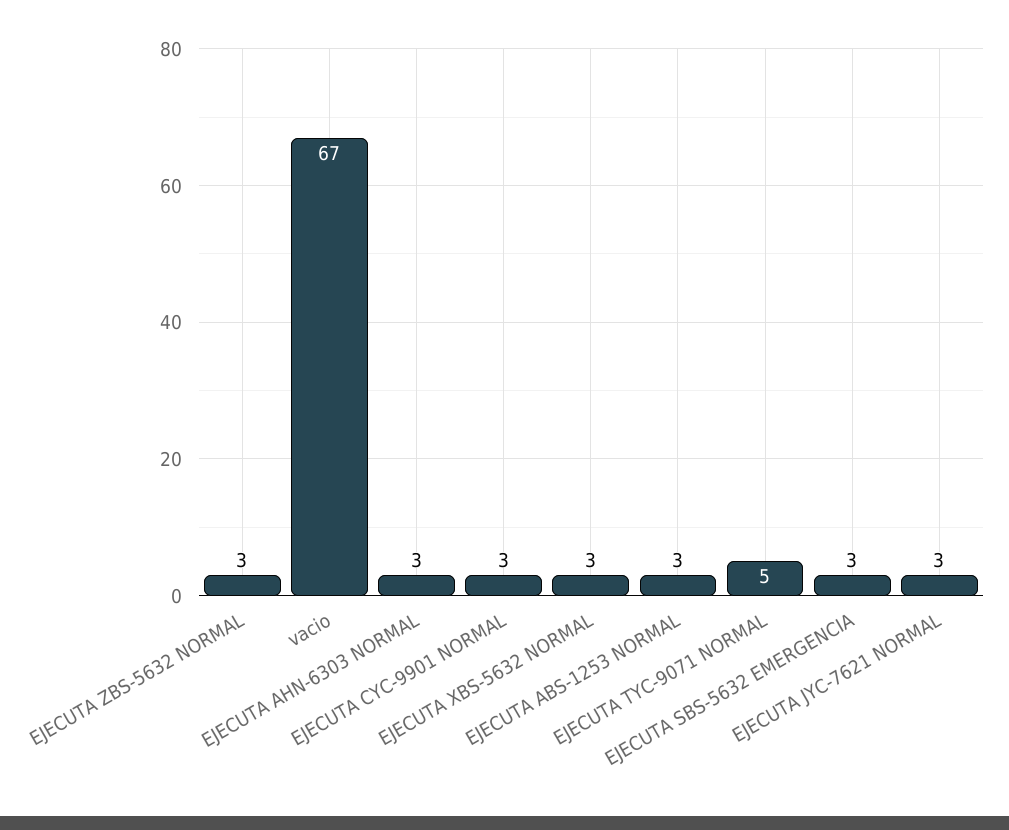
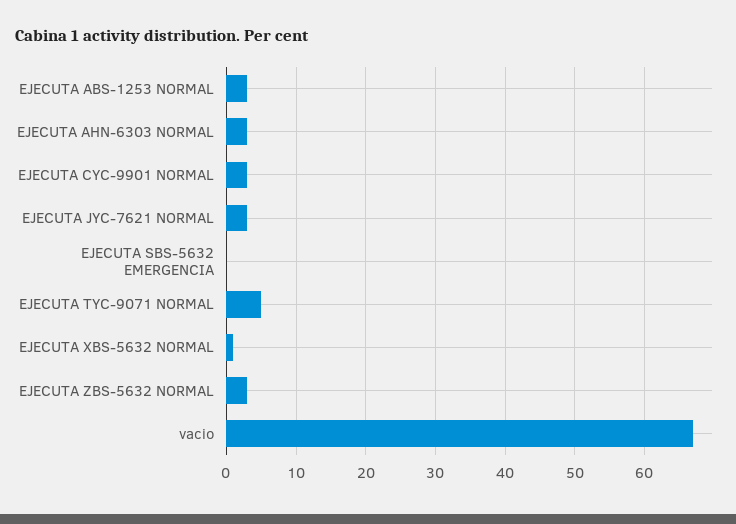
  {
    "EJECUTA ZBS-5632 NORMAL": 3,
    "vacio": 67,
    "EJECUTA AHN-6303 NORMAL": 3,
    "EJECUTA CYC-9901 NORMAL": 3,
-   "EJECUTA XBS-5632 NORMAL": 3,
+   "EJECUTA XBS-5632 NORMAL": 1,
    "EJECUTA ABS-1253 NORMAL": 3,
    "EJECUTA TYC-9071 NORMAL": 5,
-   "EJECUTA SBS-5632 EMERGENCIA": 3,
+   "EJECUTA SBS-5632 EMERGENCIA": 0,
    "EJECUTA JYC-7621 NORMAL": 3
  }

